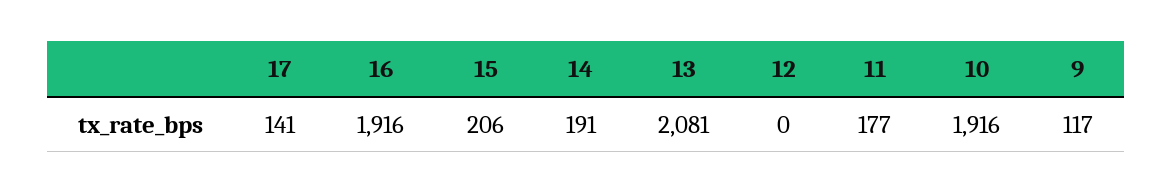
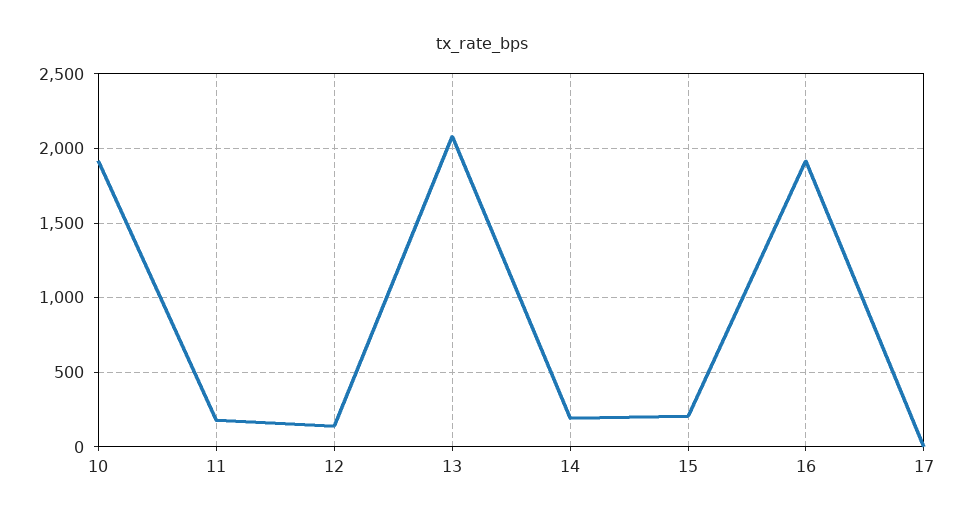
  {
-   "17": 141,
+   "17": 0,
    "16": 1916,
    "15": 206,
    "14": 191,
    "13": 2081,
-   "12": 0,
+   "12": 150,
    "11": 177,
-   "10": 1916,
+   "10": 1916
-   "9": 117
  }

